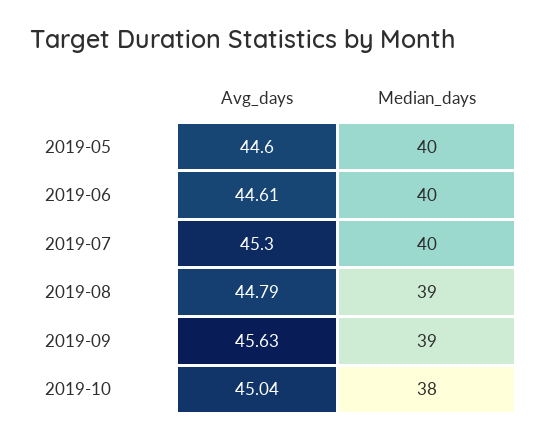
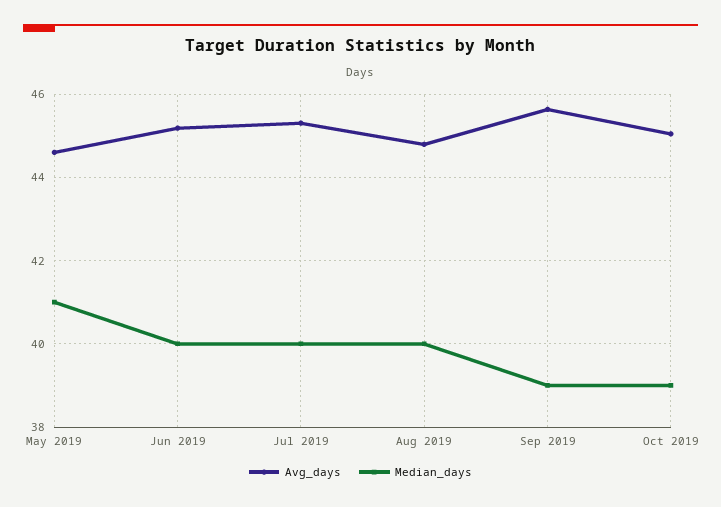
  {
    "Avg_days": {
      "2019-05": 44.6,
-     "2019-06": 44.61,
+     "2019-06": 45.2,
      "2019-07": 45.3,
      "2019-08": 44.79,
      "2019-09": 45.63,
      "2019-10": 45.04
    },
    "Median_days": {
-     "2019-05": 40,
+     "2019-05": 41,
      "2019-06": 40,
      "2019-07": 40,
-     "2019-08": 39,
+     "2019-08": 40,
      "2019-09": 39,
-     "2019-10": 38
+     "2019-10": 39
    }
  }

